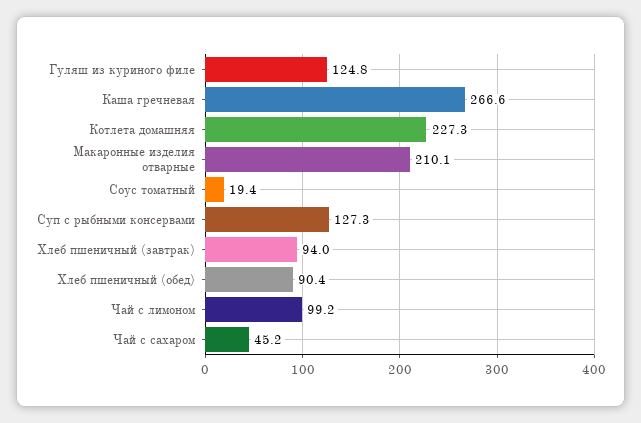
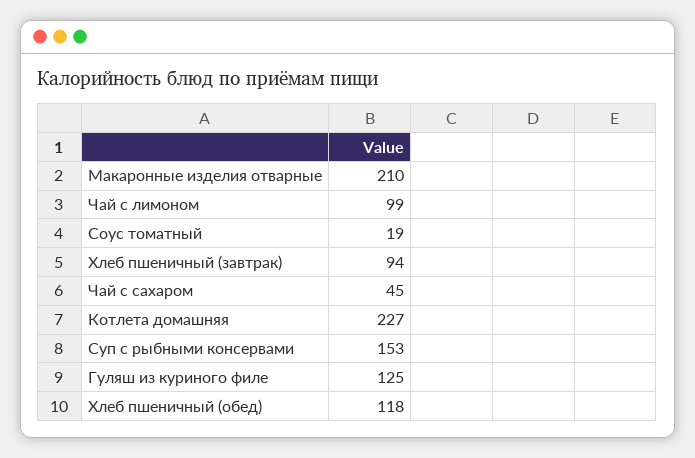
  {
    "Гуляш из куриного филе": 124.8,
-   "Каша гречневая": 266.6,
    "Котлета домашняя": 227.3,
    "Макаронные изделия отварные": 210.1,
    "Соус томатный": 19.4,
-   "Суп с рыбными консервами": 127.3,
+   "Суп с рыбными консервами": 153,
    "Хлеб пшеничный (завтрак)": 94,
-   "Хлеб пшеничный (обед)": 90.4,
+   "Хлеб пшеничный (обед)": 118,
    "Чай с лимоном": 99.2,
    "Чай с сахаром": 45.2
  }

